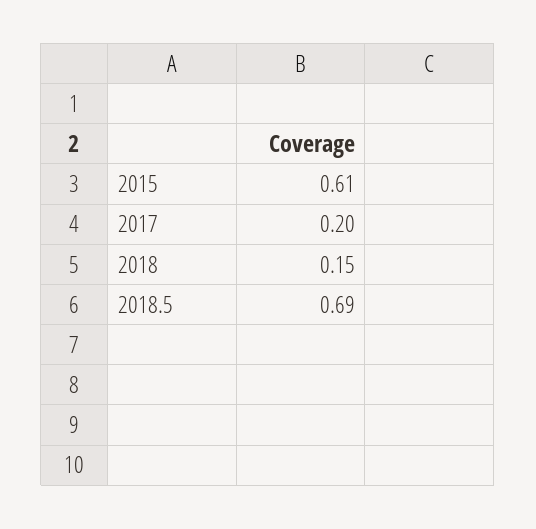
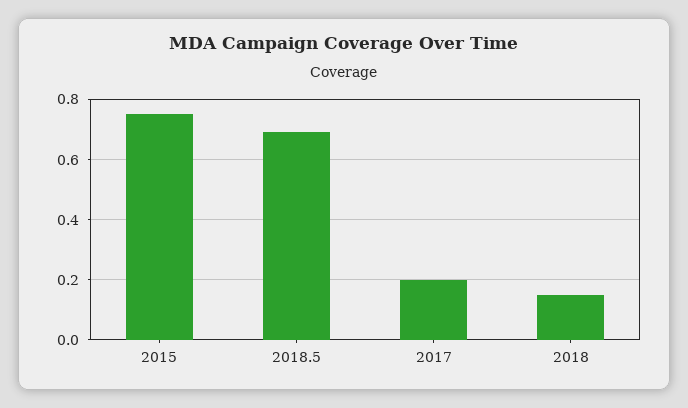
  {
-   "2015": 0.61,
+   "2015": 0.75,
    "2017": 0.2,
    "2018": 0.15,
    "2018.5": 0.69
  }

